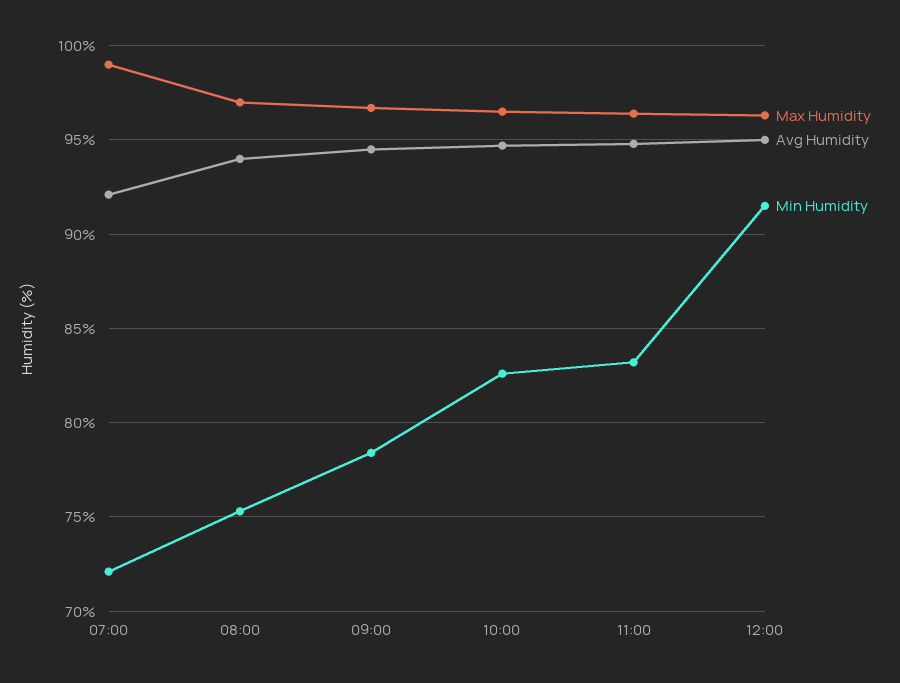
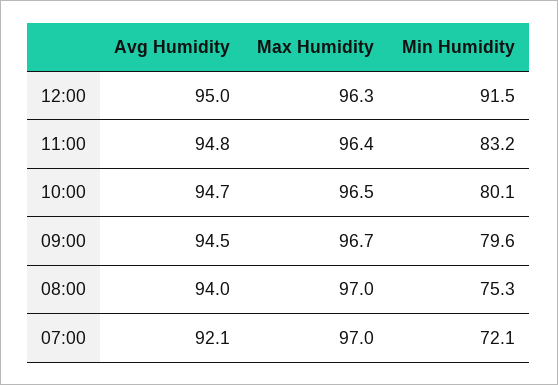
  {
    "Max Humidity": {
-     "07:00": 99,
+     "07:00": 97,
      "08:00": 97,
      "09:00": 96.7,
      "10:00": 96.5,
      "11:00": 96.4,
      "12:00": 96.3
    },
    "Avg Humidity": {
      "07:00": 92.1,
      "08:00": 94,
      "09:00": 94.5,
      "10:00": 94.7,
      "11:00": 94.8,
      "12:00": 95
    },
    "Min Humidity": {
      "07:00": 72.1,
      "08:00": 75.3,
-     "09:00": 78.5,
+     "09:00": 79.6,
-     "10:00": 82.5,
+     "10:00": 80.1,
      "11:00": 83.2,
      "12:00": 91.5
    }
  }

